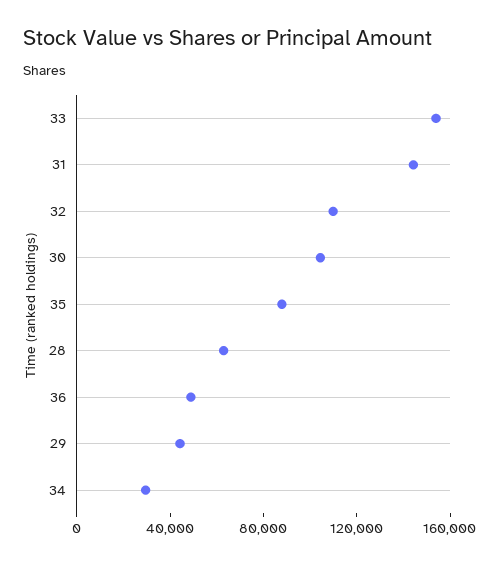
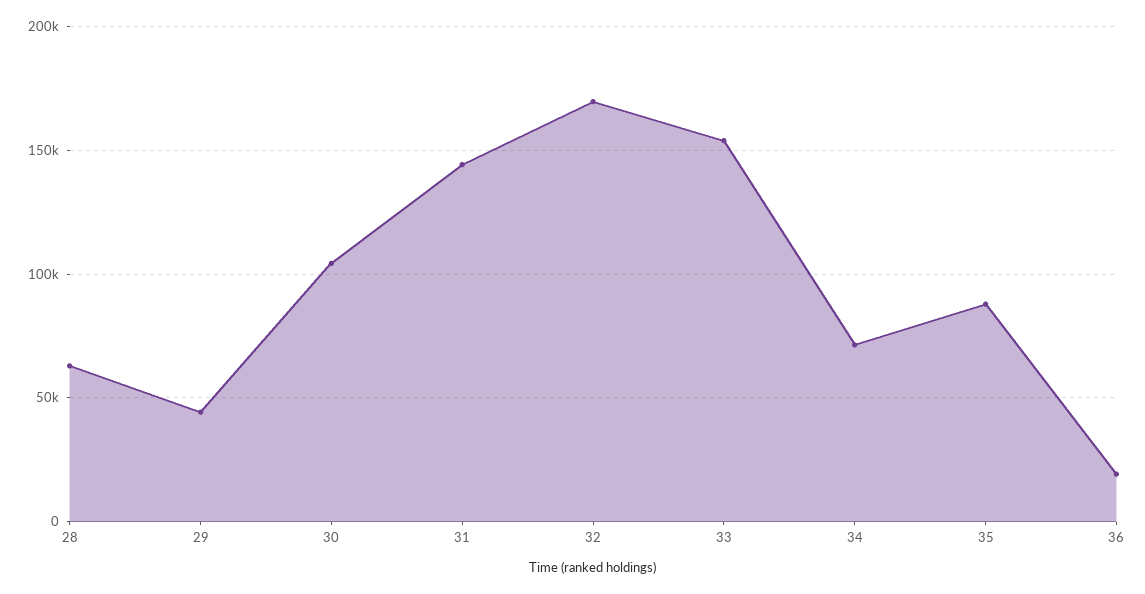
  {
    "33": 155000,
    "31": 145000,
-   "32": 110000,
+   "32": 170000,
    "30": 105000,
    "35": 90000,
    "28": 65000,
-   "36": 50000,
+   "36": 20000,
    "29": 45000,
-   "34": 30000
+   "34": 70000
  }

